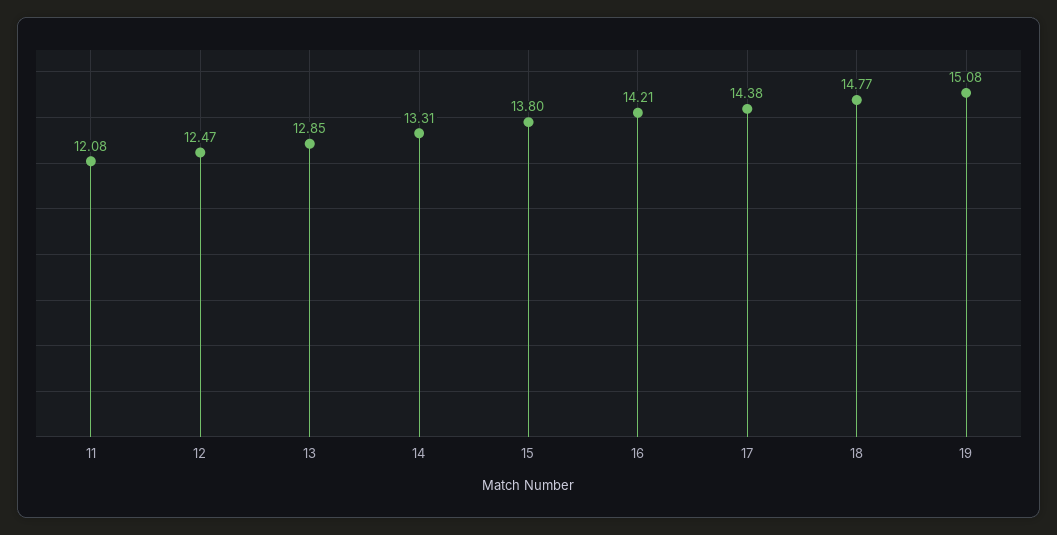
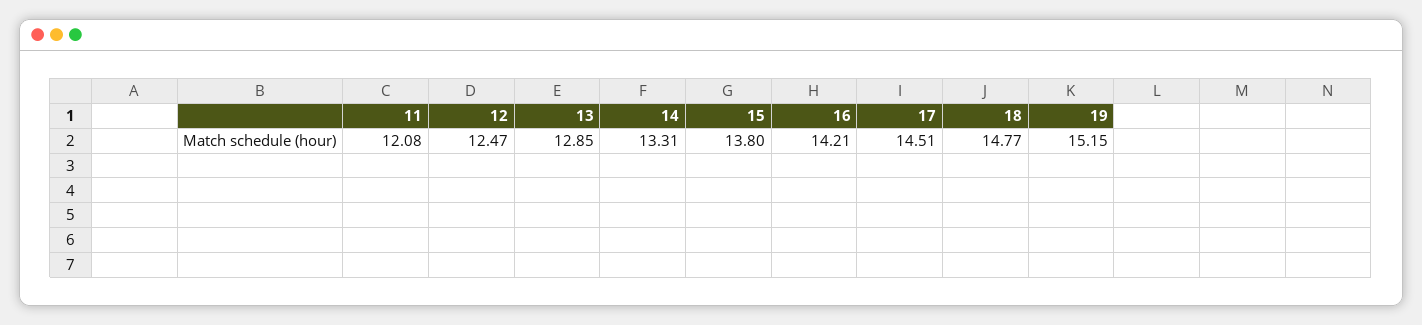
  {
    "11": 12.08,
    "12": 12.47,
    "13": 12.85,
    "14": 13.31,
    "15": 13.8,
    "16": 14.21,
-   "17": 14.38,
+   "17": 14.51,
    "18": 14.77,
-   "19": 15.08
+   "19": 15.15
  }

